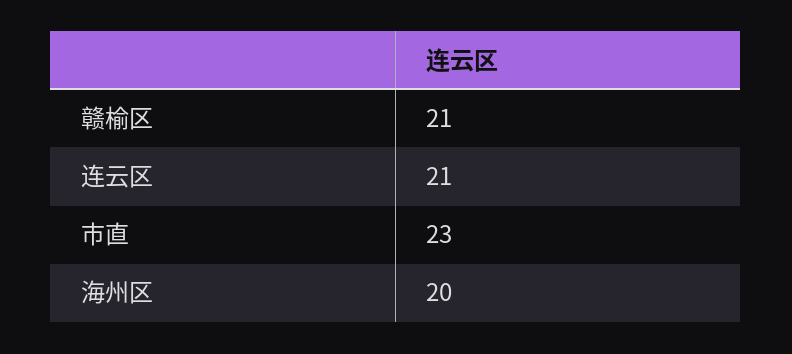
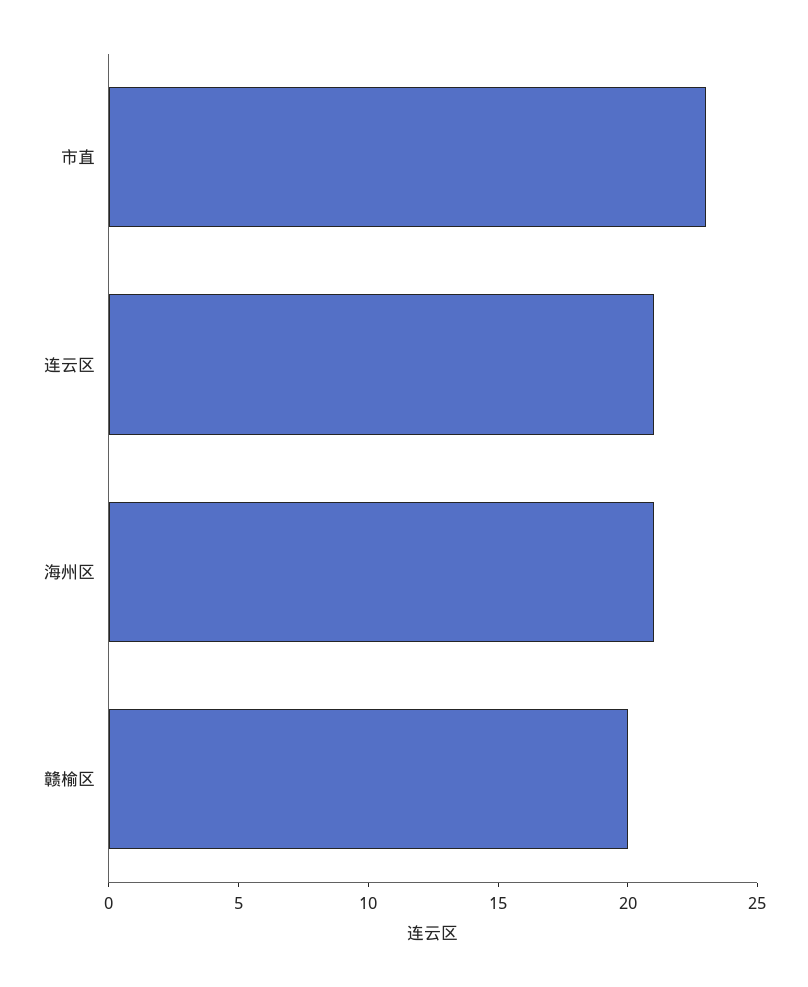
  {
-   "赣榆区": 21,
+   "赣榆区": 20,
    "连云区": 21,
    "市直": 23,
-   "海州区": 20
+   "海州区": 21
  }

